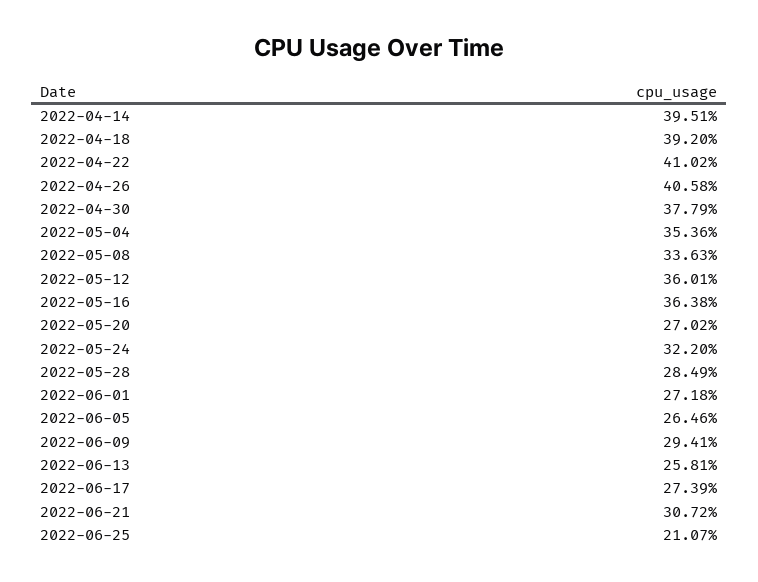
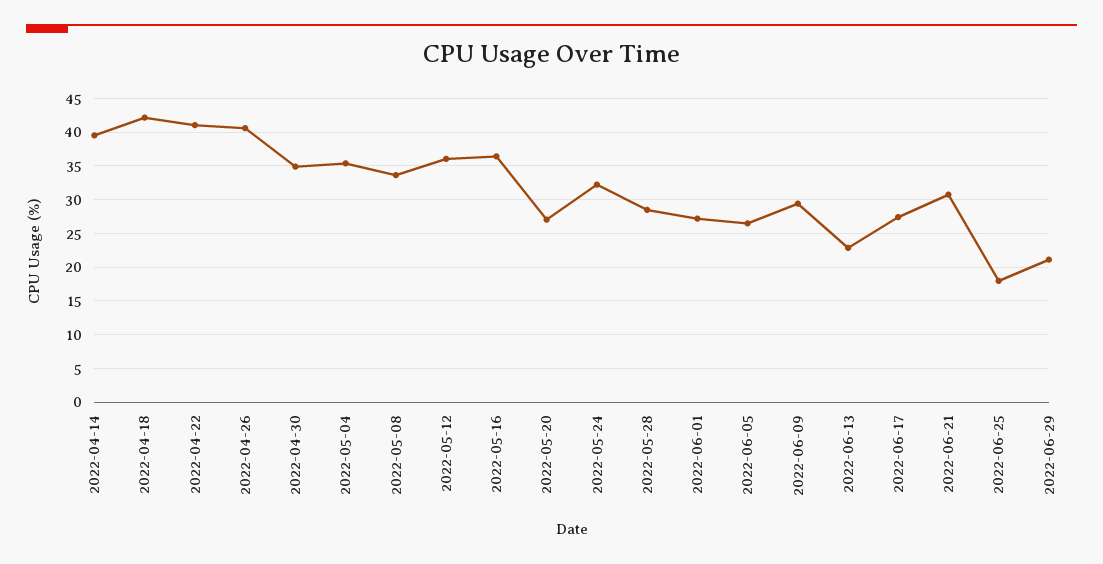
  {
    "2022-04-14": 39.51,
-   "2022-04-18": 39.2,
+   "2022-04-18": 42,
    "2022-04-22": 41.02,
    "2022-04-26": 40.58,
-   "2022-04-30": 37.79,
+   "2022-04-30": 35,
    "2022-05-04": 35.36,
    "2022-05-08": 33.63,
    "2022-05-12": 36.01,
    "2022-05-16": 36.38,
    "2022-05-20": 27.02,
    "2022-05-24": 32.2,
    "2022-05-28": 28.49,
    "2022-06-01": 27.18,
    "2022-06-05": 26.46,
    "2022-06-09": 29.41,
-   "2022-06-13": 25.81,
+   "2022-06-13": 23,
    "2022-06-17": 27.39,
    "2022-06-21": 30.72,
-   "2022-06-25": 21.07
+   "2022-06-25": 18,
+   "2022-06-29": 21
  }

